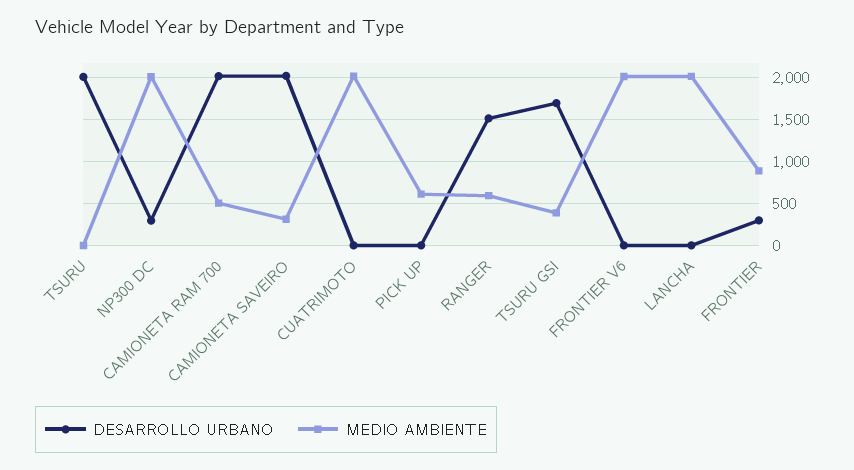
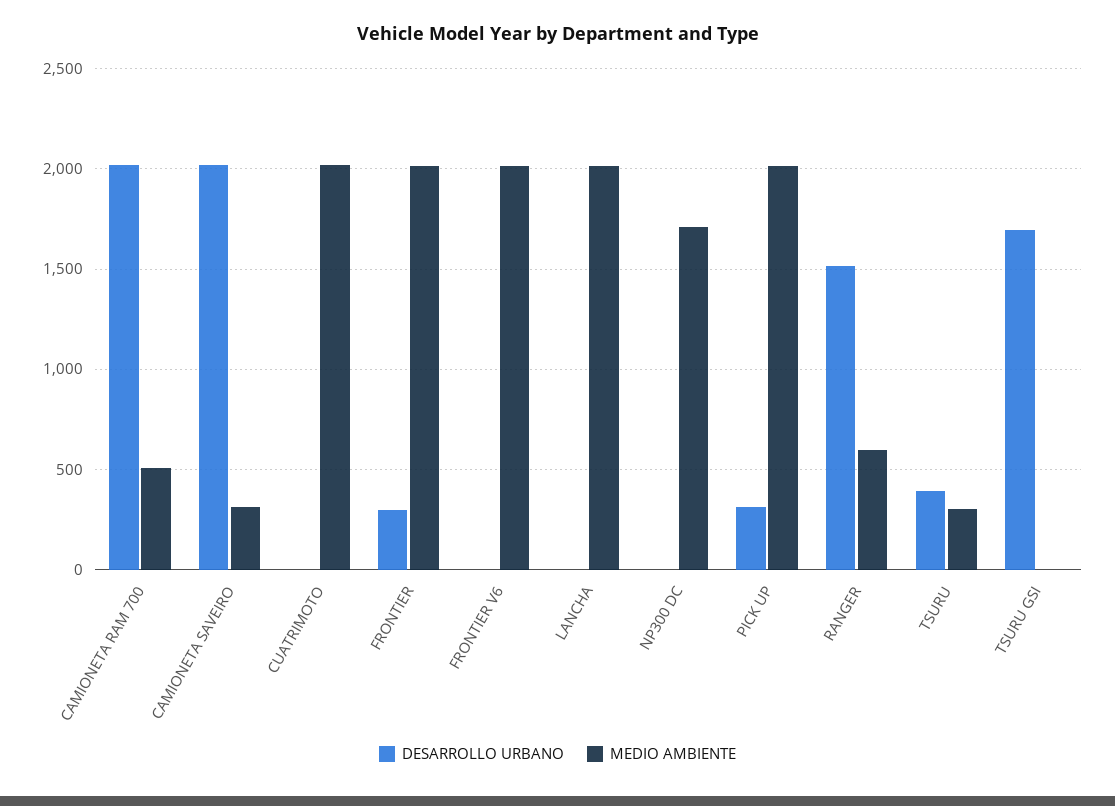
  {
    "DESARROLLO URBANO": {
-     "TSURU": 2000,
+     "TSURU": 400,
-     "NP300 DC": 300,
+     "NP300 DC": 0,
      "CAMIONETA RAM 700": 2000,
      "CAMIONETA SAVEIRO": 2000,
      "CUATRIMOTO": 0,
-     "PICK UP": 0,
+     "PICK UP": 300,
      "RANGER": 1500,
      "TSURU GSI": 1700,
      "FRONTIER V6": 0,
      "LANCHA": 0,
      "FRONTIER": 300
    },
    "MEDIO AMBIENTE": {
-     "TSURU": 0,
+     "TSURU": 300,
-     "NP300 DC": 2000,
+     "NP300 DC": 1700,
      "CAMIONETA RAM 700": 500,
      "CAMIONETA SAVEIRO": 300,
      "CUATRIMOTO": 2000,
-     "PICK UP": 600,
+     "PICK UP": 2000,
      "RANGER": 600,
-     "TSURU GSI": 400,
+     "TSURU GSI": 0,
      "FRONTIER V6": 2000,
      "LANCHA": 2000,
-     "FRONTIER": 900
+     "FRONTIER": 2000
    }
  }

